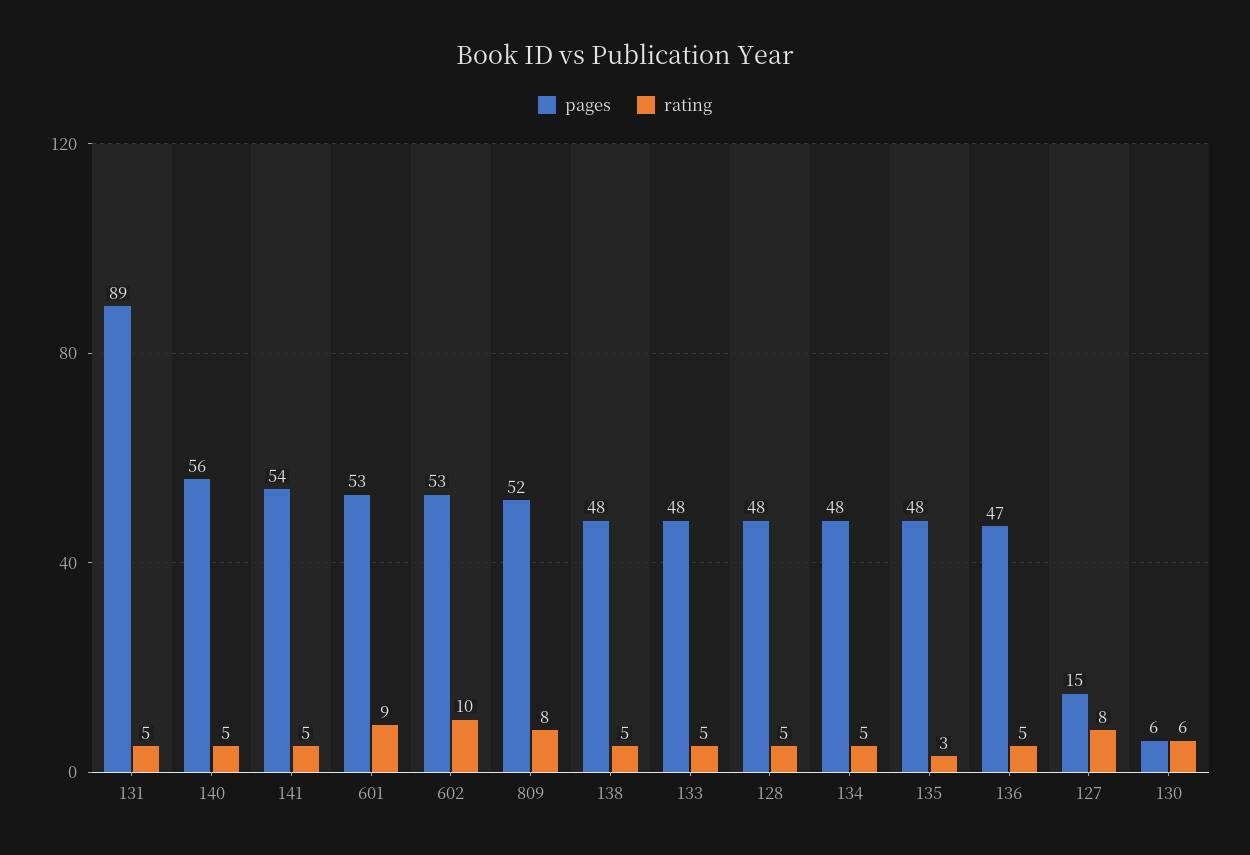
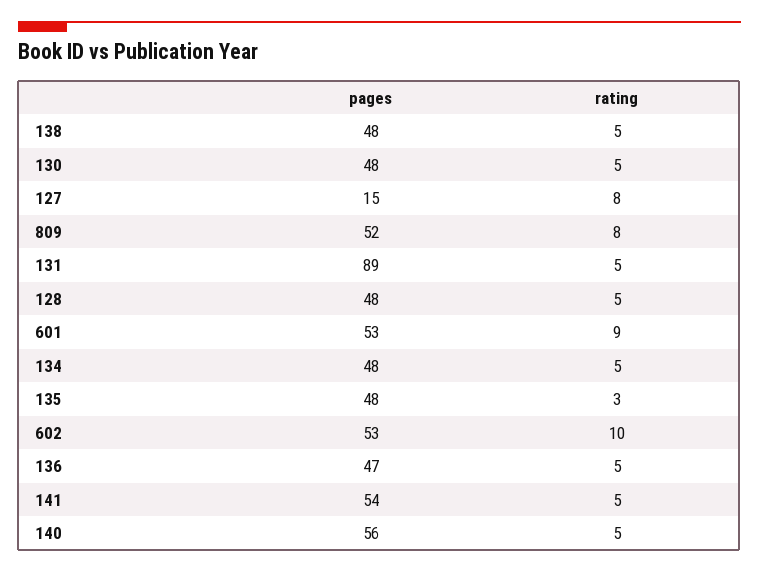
  {
    "pages": {
      "131": 89,
      "140": 56,
      "141": 54,
      "601": 53,
      "602": 53,
      "809": 52,
      "138": 48,
-     "133": 48,
      "128": 48,
      "134": 48,
      "135": 48,
      "136": 47,
      "127": 15,
-     "130": 6
+     "130": 48
    },
    "rating": {
      "131": 5,
      "140": 5,
      "141": 5,
      "601": 9,
      "602": 10,
      "809": 8,
      "138": 5,
-     "133": 5,
      "128": 5,
      "134": 5,
      "135": 3,
      "136": 5,
      "127": 8,
-     "130": 6
+     "130": 5
    }
  }

